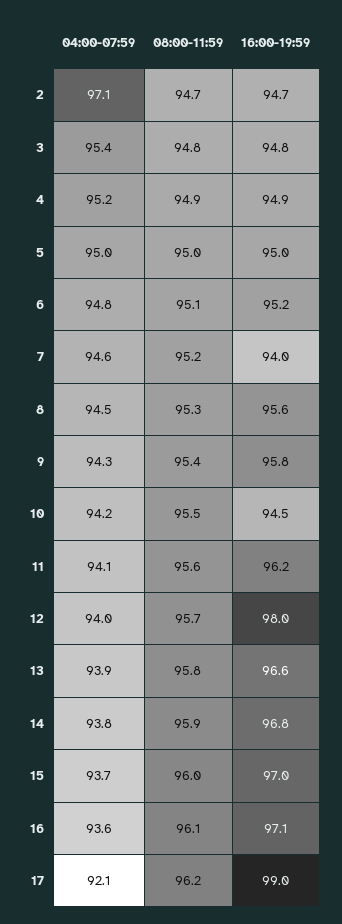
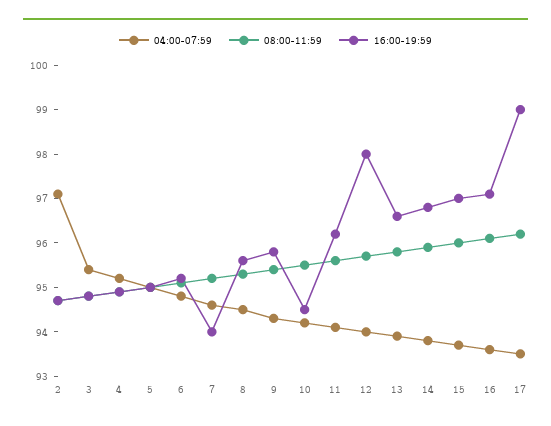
  {
    "04:00-07:59": {
      "2": 97.1,
      "3": 95.4,
      "4": 95.2,
      "5": 95,
      "6": 94.8,
      "7": 94.6,
      "8": 94.5,
      "9": 94.3,
      "10": 94.2,
      "11": 94.1,
      "12": 94,
      "13": 93.9,
      "14": 93.8,
      "15": 93.7,
      "16": 93.6,
-     "17": 92.1
+     "17": 93.5
    },
    "08:00-11:59": {
      "2": 94.7,
      "3": 94.8,
      "4": 94.9,
      "5": 95,
      "6": 95.1,
      "7": 95.2,
      "8": 95.3,
      "9": 95.4,
      "10": 95.5,
      "11": 95.6,
      "12": 95.7,
      "13": 95.8,
      "14": 95.9,
      "15": 96,
      "16": 96.1,
      "17": 96.2
    },
    "16:00-19:59": {
      "2": 94.7,
      "3": 94.8,
      "4": 94.9,
      "5": 95,
      "6": 95.2,
      "7": 94,
      "8": 95.6,
      "9": 95.8,
      "10": 94.5,
      "11": 96.2,
      "12": 98,
      "13": 96.6,
      "14": 96.8,
      "15": 97,
      "16": 97.1,
      "17": 99
    }
  }

